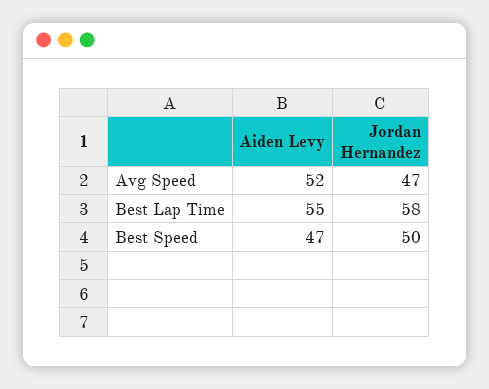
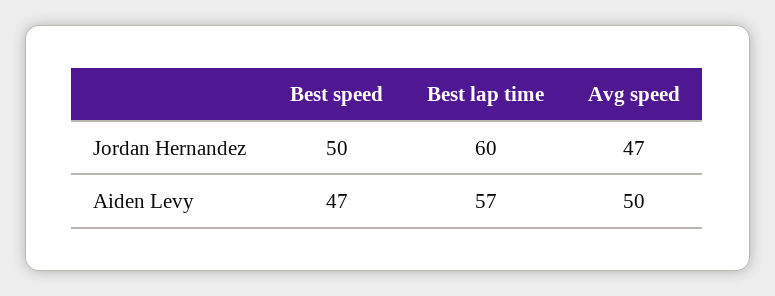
  {
    "Aiden Levy": {
-     "Avg Speed": 52,
+     "Avg Speed": 50,
-     "Best Lap Time": 55,
+     "Best Lap Time": 57,
      "Best Speed": 47
    },
    "Jordan Hernandez": {
      "Avg Speed": 47,
-     "Best Lap Time": 58,
+     "Best Lap Time": 60,
      "Best Speed": 50
    }
  }

